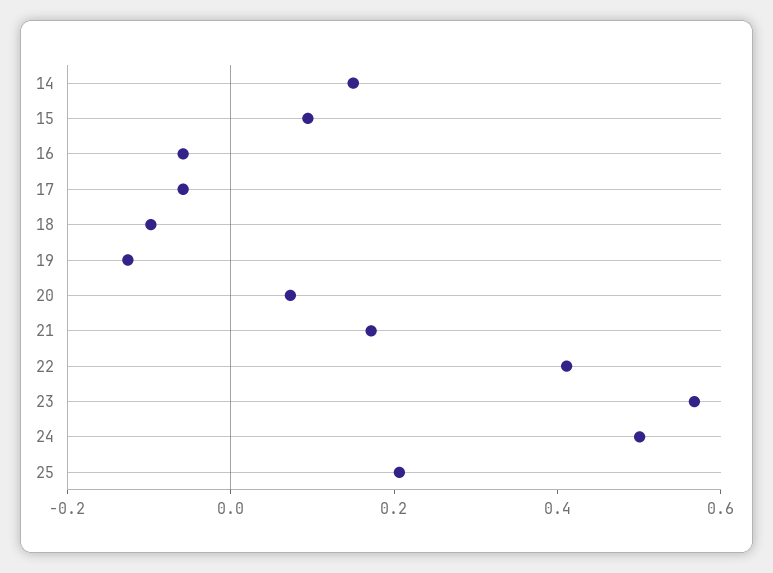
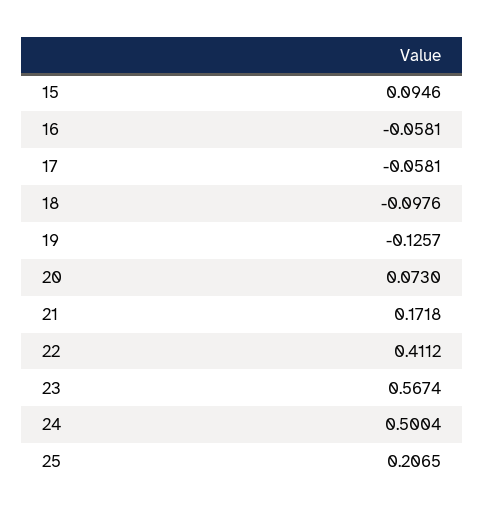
  {
-   "14": 0.15,
    "15": 0.0946,
    "16": -0.0581,
    "17": -0.0581,
    "18": -0.0976,
    "19": -0.1257,
    "20": 0.073,
    "21": 0.1718,
    "22": 0.4112,
    "23": 0.5674,
    "24": 0.5004,
    "25": 0.2065
  }

